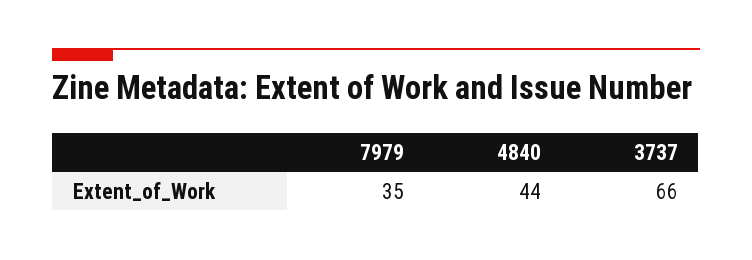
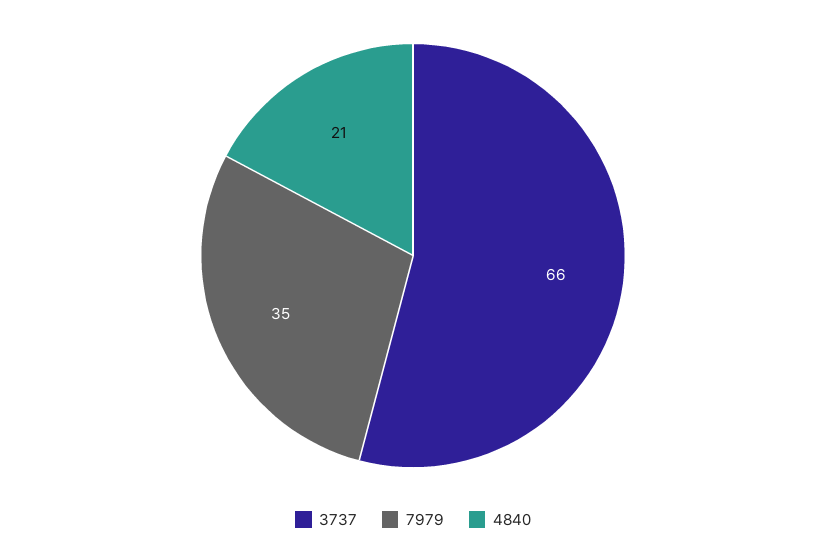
  {
    "7979": 35,
-   "4840": 44,
+   "4840": 21,
    "3737": 66
  }

